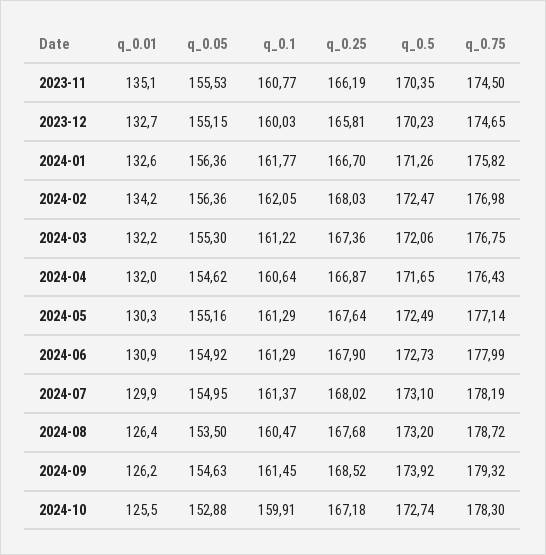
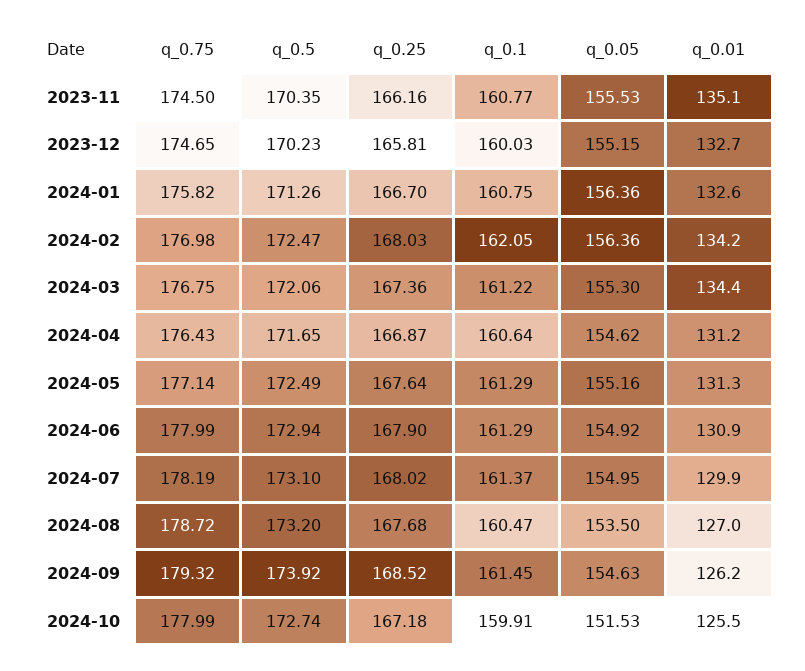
  {
    "q_0.01": {
      "2023-11": 135.1,
      "2023-12": 132.7,
      "2024-01": 132.6,
      "2024-02": 134.2,
-     "2024-03": 132.2,
+     "2024-03": 134.4,
-     "2024-04": 132,
+     "2024-04": 131.2,
-     "2024-05": 130.3,
+     "2024-05": 131.3,
      "2024-06": 130.9,
      "2024-07": 129.9,
-     "2024-08": 126.4,
+     "2024-08": 127,
      "2024-09": 126.2,
      "2024-10": 125.5
    },
    "q_0.05": {
      "2023-11": 155.53,
      "2023-12": 155.15,
      "2024-01": 156.36,
      "2024-02": 156.36,
      "2024-03": 155.3,
      "2024-04": 154.62,
      "2024-05": 155.16,
      "2024-06": 154.92,
      "2024-07": 154.95,
      "2024-08": 153.5,
      "2024-09": 154.63,
-     "2024-10": 152.88
+     "2024-10": 151.53
    },
    "q_0.1": {
      "2023-11": 160.77,
      "2023-12": 160.03,
-     "2024-01": 161.77,
+     "2024-01": 160.75,
      "2024-02": 162.05,
      "2024-03": 161.22,
      "2024-04": 160.64,
      "2024-05": 161.29,
      "2024-06": 161.29,
      "2024-07": 161.37,
      "2024-08": 160.47,
      "2024-09": 161.45,
      "2024-10": 159.91
    },
    "q_0.25": {
-     "2023-11": 166.19,
+     "2023-11": 166.16,
      "2023-12": 165.81,
      "2024-01": 166.7,
      "2024-02": 168.03,
      "2024-03": 167.36,
      "2024-04": 166.87,
      "2024-05": 167.64,
      "2024-06": 167.9,
      "2024-07": 168.02,
      "2024-08": 167.68,
      "2024-09": 168.52,
      "2024-10": 167.18
    },
    "q_0.5": {
      "2023-11": 170.35,
      "2023-12": 170.23,
      "2024-01": 171.26,
      "2024-02": 172.47,
      "2024-03": 172.06,
      "2024-04": 171.65,
      "2024-05": 172.49,
-     "2024-06": 172.73,
+     "2024-06": 172.94,
      "2024-07": 173.1,
      "2024-08": 173.2,
      "2024-09": 173.92,
      "2024-10": 172.74
    },
    "q_0.75": {
      "2023-11": 174.5,
      "2023-12": 174.65,
      "2024-01": 175.82,
      "2024-02": 176.98,
      "2024-03": 176.75,
      "2024-04": 176.43,
      "2024-05": 177.14,
      "2024-06": 177.99,
      "2024-07": 178.19,
      "2024-08": 178.72,
      "2024-09": 179.32,
-     "2024-10": 178.3
+     "2024-10": 177.99
    }
  }

